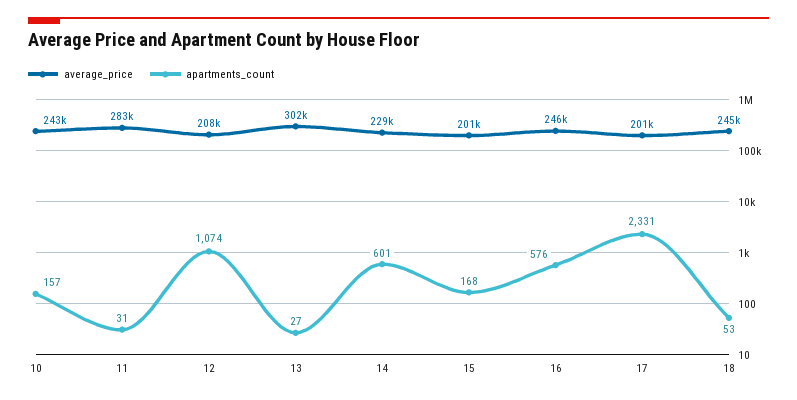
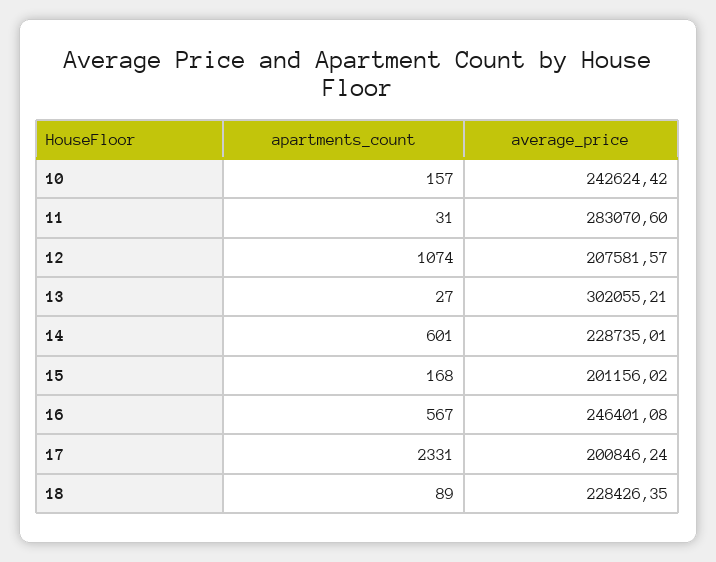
  {
    "average_price": {
      "10": 242624.42,
      "11": 283070.6,
      "12": 207581.57,
      "13": 302055.21,
      "14": 228735.01,
      "15": 201156.02,
      "16": 246401.08,
      "17": 200846.24,
-     "18": 245000
+     "18": 228426.35
    },
    "apartments_count": {
      "10": 157,
      "11": 31,
      "12": 1074,
      "13": 27,
      "14": 601,
      "15": 168,
-     "16": 576,
+     "16": 567,
      "17": 2331,
-     "18": 53
+     "18": 89
    }
  }

